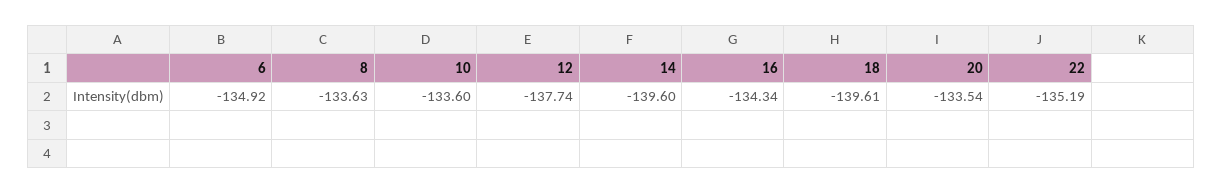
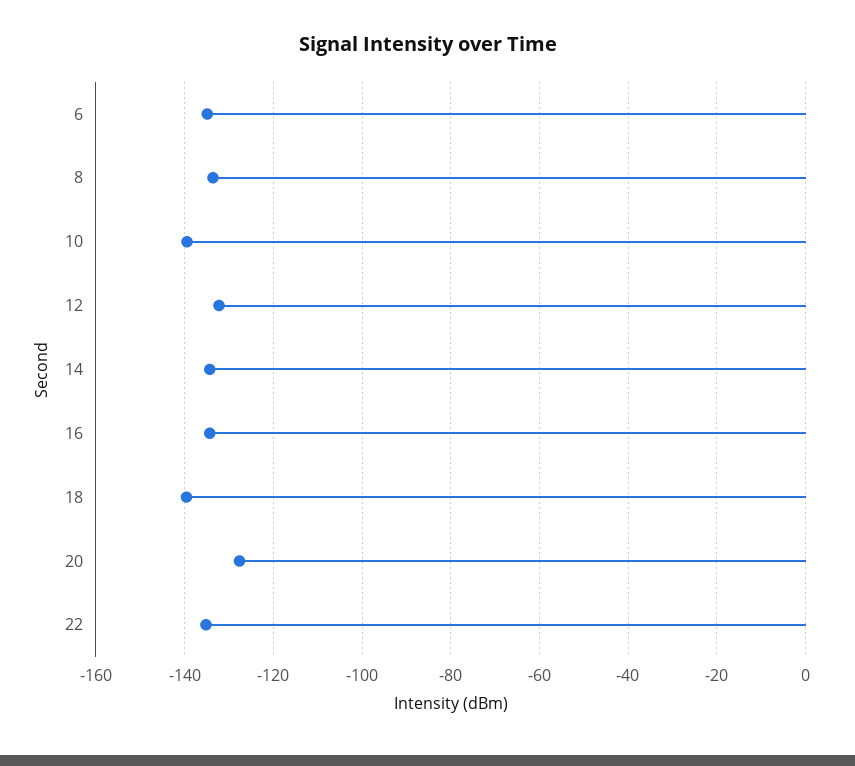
  {
    "6": -134.92,
    "8": -133.63,
-   "10": -133.6,
+   "10": -140,
-   "12": -137.74,
+   "12": -132,
-   "14": -139.6,
+   "14": -134,
    "16": -134.34,
    "18": -139.61,
-   "20": -133.54,
+   "20": -128,
    "22": -135.19
  }

